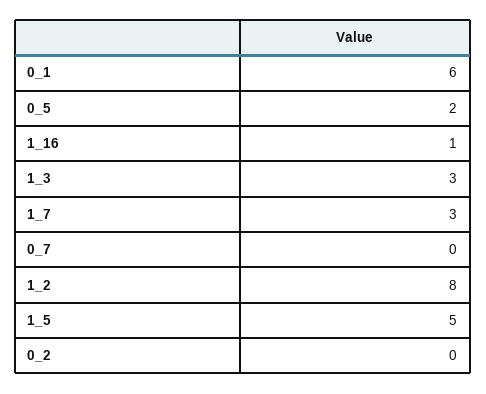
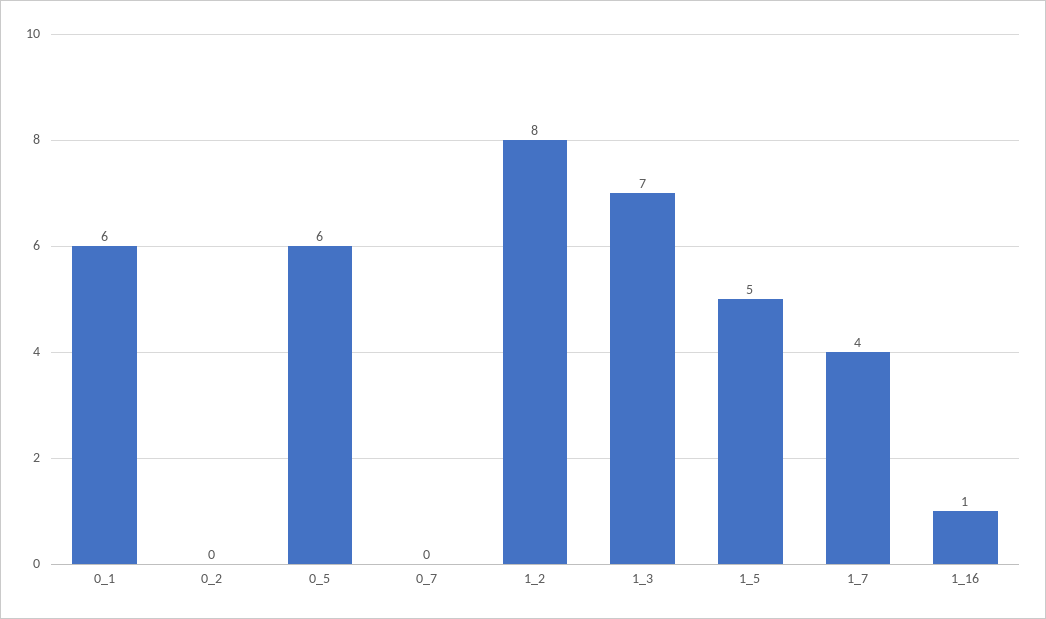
  {
    "0_1": 6,
-   "0_5": 2,
+   "0_5": 6,
    "1_16": 1,
-   "1_3": 3,
+   "1_3": 7,
-   "1_7": 3,
+   "1_7": 4,
    "0_7": 0,
    "1_2": 8,
    "1_5": 5,
    "0_2": 0
  }

